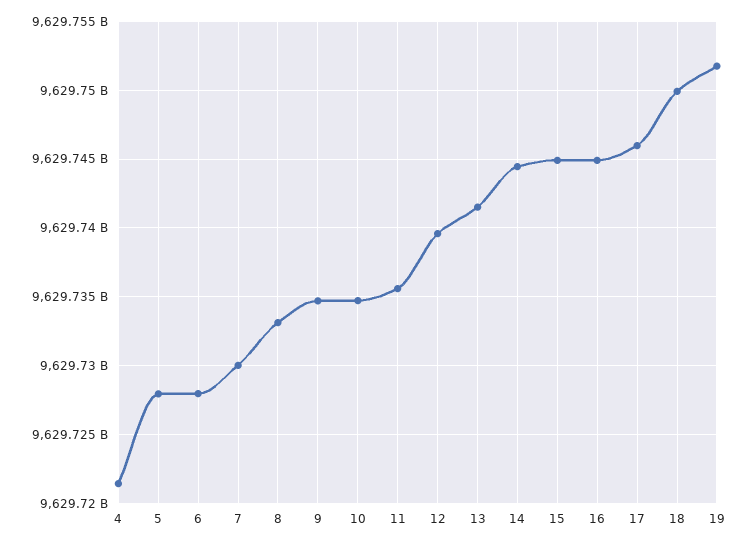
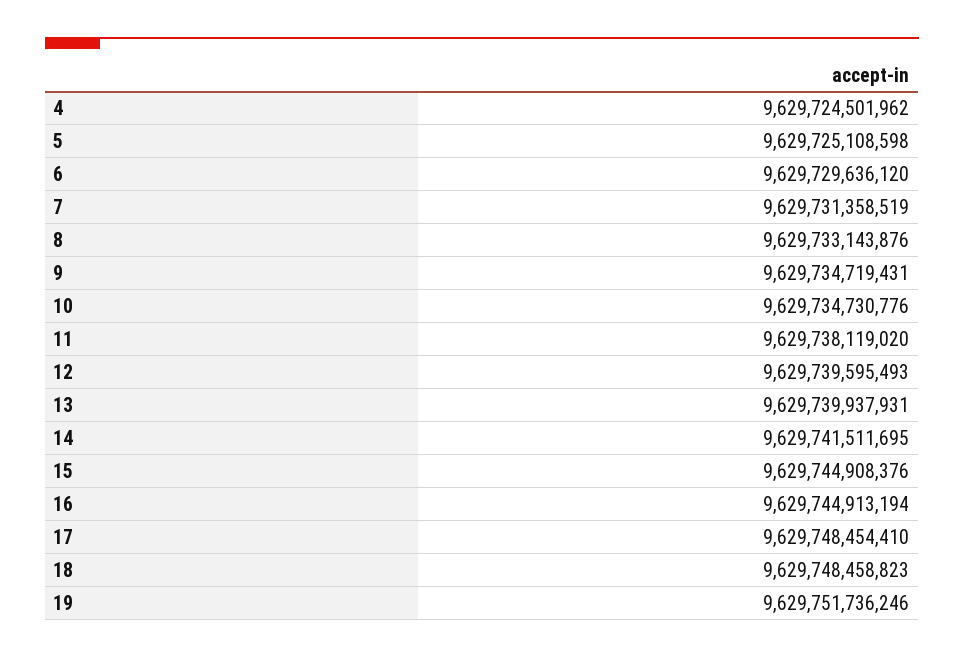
  {
-   "4": 9629721500000,
+   "4": 9629724501962,
-   "5": 9629728000000,
+   "5": 9629725108598,
-   "6": 9629728000000,
+   "6": 9629729636120,
-   "7": 9629730000000,
+   "7": 9629731358519,
    "8": 9629733143876,
    "9": 9629734719431,
    "10": 9629734730776,
-   "11": 9629735500000,
+   "11": 9629738119020,
    "12": 9629739595493,
-   "13": 9629741500000,
+   "13": 9629739937931,
-   "14": 9629744500000,
+   "14": 9629741511695,
    "15": 9629744908376,
    "16": 9629744913194,
-   "17": 9629746000000,
+   "17": 9629748454410,
-   "18": 9629750000000,
+   "18": 9629748458823,
    "19": 9629751736246
  }

